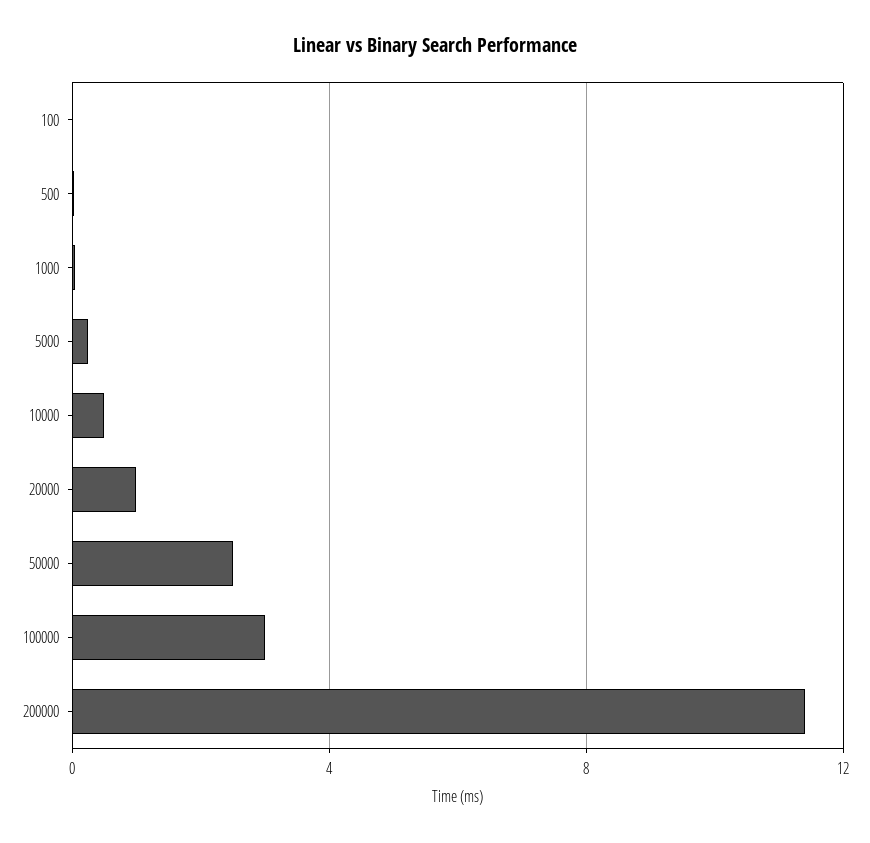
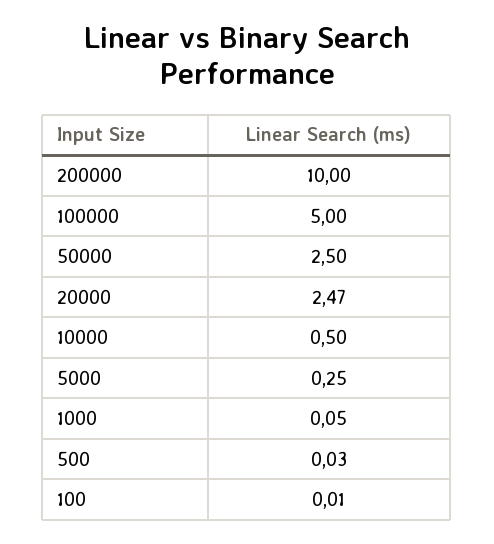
  {
    "100": 0.01,
    "500": 0.03,
    "1000": 0.05,
    "5000": 0.25,
    "10000": 0.5,
-   "20000": 1,
+   "20000": 2.47,
    "50000": 2.5,
-   "100000": 3,
+   "100000": 5,
-   "200000": 11.5
+   "200000": 10
  }

